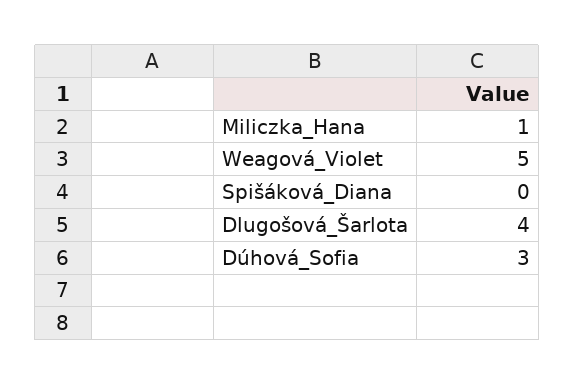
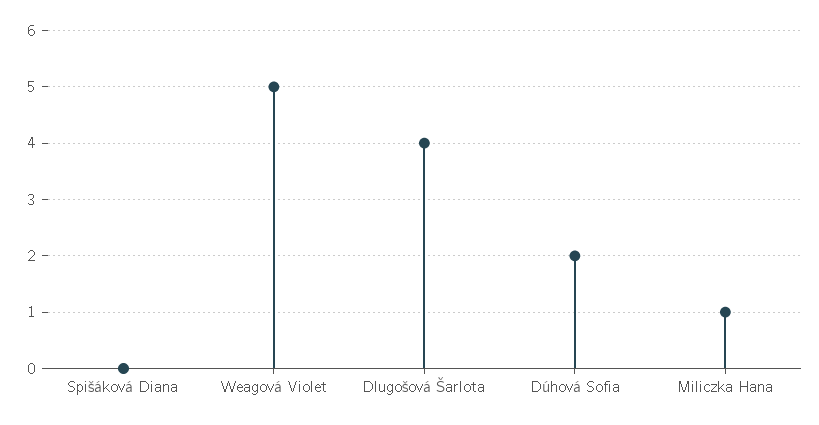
  {
    "Miliczka_Hana": 1,
    "Weagová_Violet": 5,
    "Spišáková_Diana": 0,
    "Dlugošová_Šarlota": 4,
-   "Dúhová_Sofia": 3
+   "Dúhová_Sofia": 2
  }

